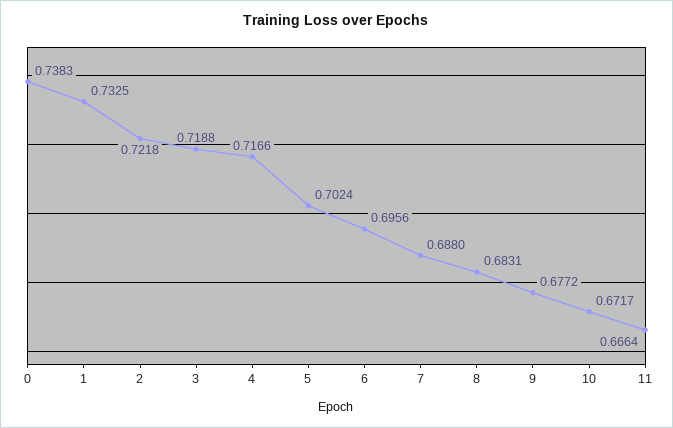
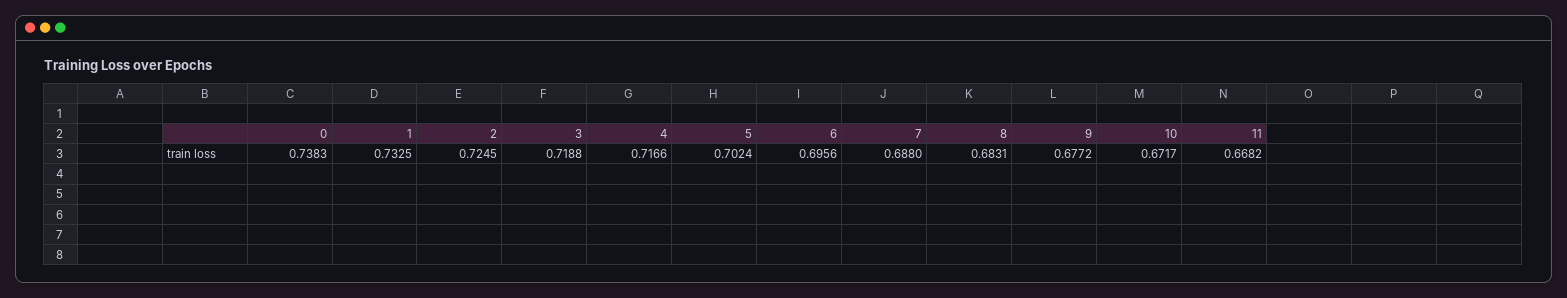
  {
    "0": 0.7383,
    "1": 0.7325,
-   "2": 0.7218,
+   "2": 0.7245,
    "3": 0.7188,
    "4": 0.7166,
    "5": 0.7024,
    "6": 0.6956,
    "7": 0.688,
    "8": 0.6831,
    "9": 0.6772,
    "10": 0.6717,
-   "11": 0.6664
+   "11": 0.6682
  }

